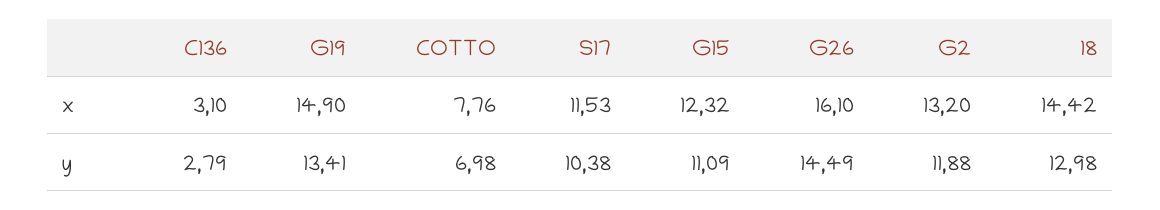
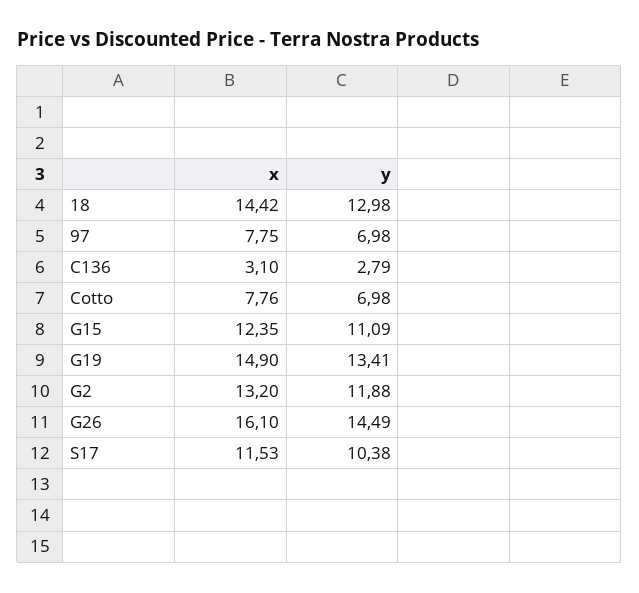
  {
    "C136": {
      "x": 3.1,
      "y": 2.79
    },
    "G19": {
      "x": 14.9,
      "y": 13.41
    },
    "COTTO": {
      "x": 7.76,
      "y": 6.98
    },
    "S17": {
      "x": 11.53,
      "y": 10.38
    },
    "G15": {
-     "x": 12.32,
+     "x": 12.35,
      "y": 11.09
    },
    "G26": {
      "x": 16.1,
      "y": 14.49
    },
    "G2": {
      "x": 13.2,
      "y": 11.88
    },
    "18": {
      "x": 14.42,
      "y": 12.98
-   }
+   },
+   "97": {
+     "x": 7.75,
+     "y": 6.98
+   }
  }

